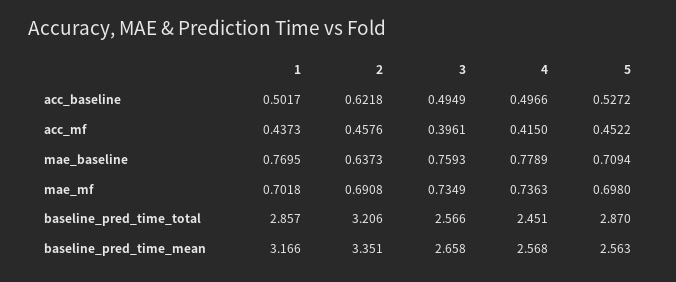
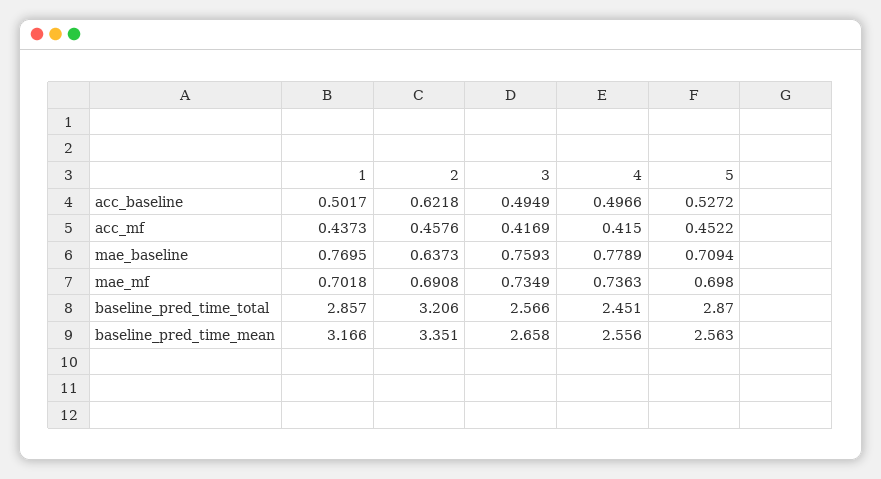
  {
    "1": {
      "acc_baseline": 0.5017,
      "acc_mf": 0.4373,
      "mae_baseline": 0.7695,
      "mae_mf": 0.7018,
      "baseline_pred_time_total": 2.857,
      "baseline_pred_time_mean": 3.166
    },
    "2": {
      "acc_baseline": 0.6218,
      "acc_mf": 0.4576,
      "mae_baseline": 0.6373,
      "mae_mf": 0.6908,
      "baseline_pred_time_total": 3.206,
      "baseline_pred_time_mean": 3.351
    },
    "3": {
      "acc_baseline": 0.4949,
-     "acc_mf": 0.3961,
+     "acc_mf": 0.4169,
      "mae_baseline": 0.7593,
      "mae_mf": 0.7349,
      "baseline_pred_time_total": 2.566,
      "baseline_pred_time_mean": 2.658
    },
    "4": {
      "acc_baseline": 0.4966,
      "acc_mf": 0.415,
      "mae_baseline": 0.7789,
      "mae_mf": 0.7363,
      "baseline_pred_time_total": 2.451,
-     "baseline_pred_time_mean": 2.568
+     "baseline_pred_time_mean": 2.556
    },
    "5": {
      "acc_baseline": 0.5272,
      "acc_mf": 0.4522,
      "mae_baseline": 0.7094,
      "mae_mf": 0.698,
      "baseline_pred_time_total": 2.87,
      "baseline_pred_time_mean": 2.563
    }
  }

